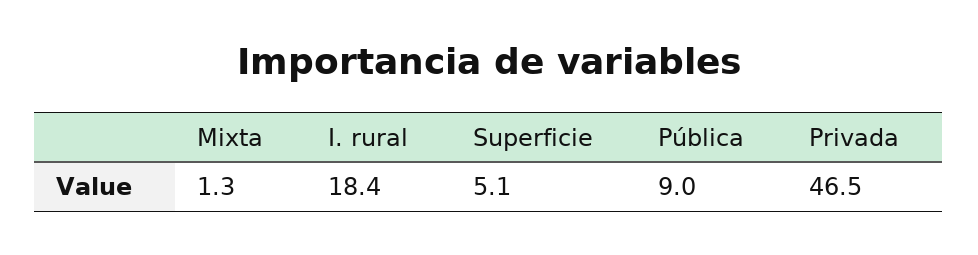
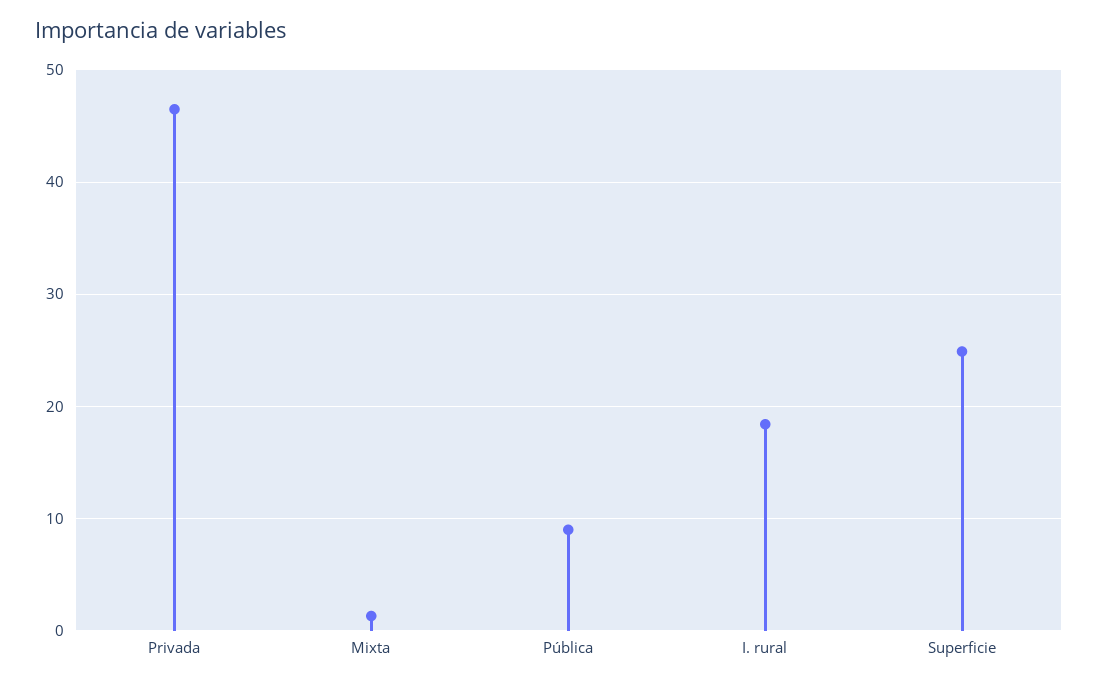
  {
    "Mixta": 1.3,
    "I. rural": 18.4,
-   "Superficie": 5.1,
+   "Superficie": 25,
    "Pública": 9,
    "Privada": 46.5
  }

